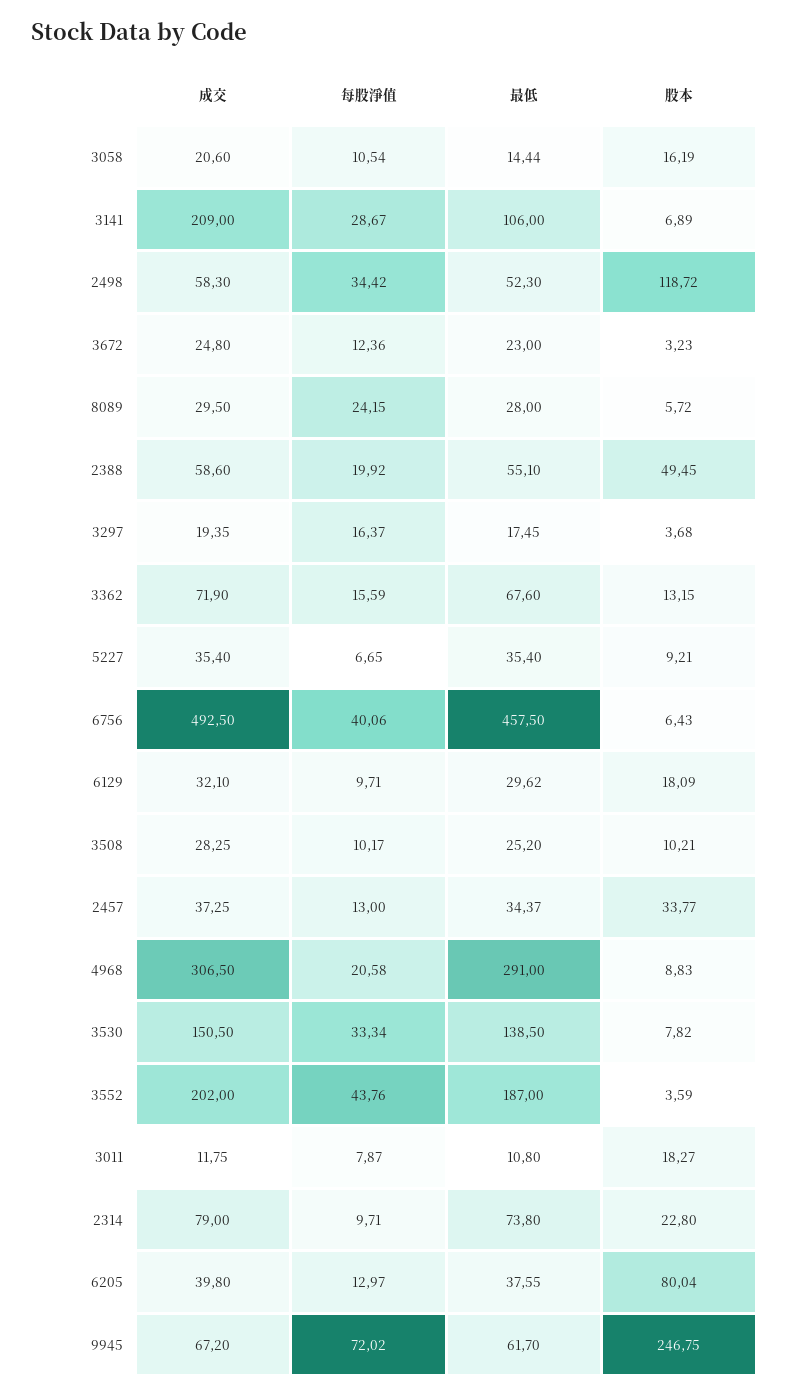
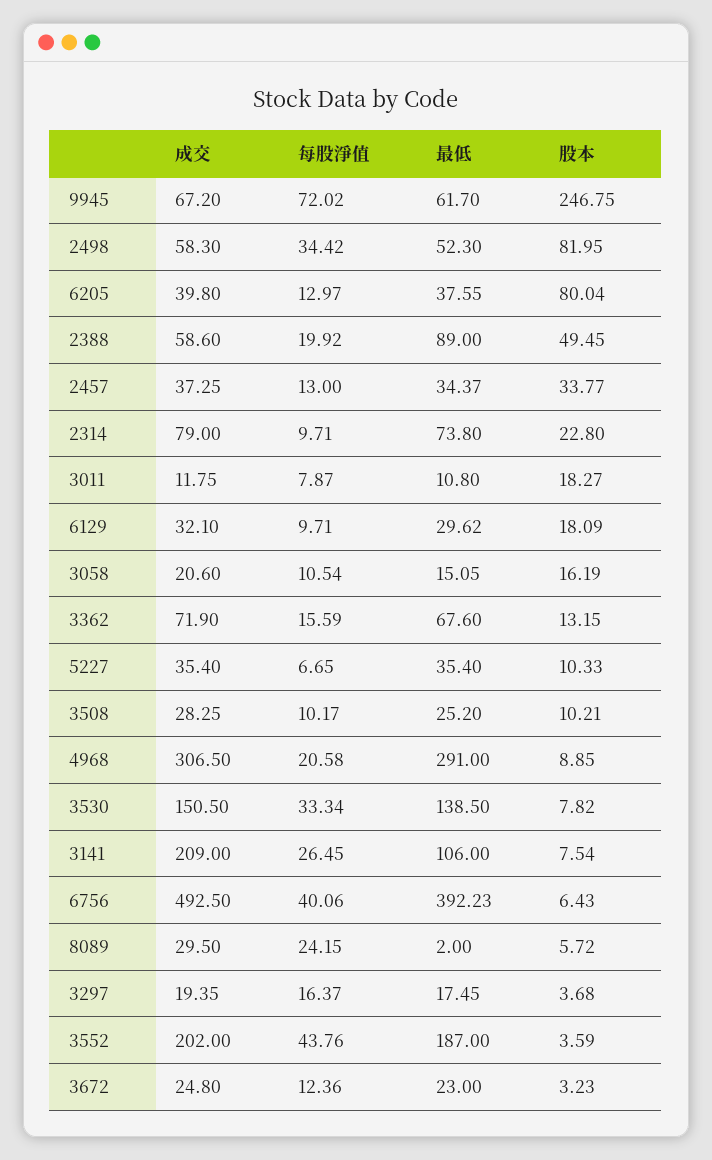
  {
    "成交": {
      "3058": 20.6,
      "3141": 209,
      "2498": 58.3,
      "3672": 24.8,
      "8089": 29.5,
      "2388": 58.6,
      "3297": 19.35,
      "3362": 71.9,
      "5227": 35.4,
      "6756": 492.5,
      "6129": 32.1,
      "3508": 28.25,
      "2457": 37.25,
      "4968": 306.5,
      "3530": 150.5,
      "3552": 202,
      "3011": 11.75,
      "2314": 79,
      "6205": 39.8,
      "9945": 67.2
    },
    "每股淨值": {
      "3058": 10.54,
-     "3141": 28.67,
+     "3141": 26.45,
      "2498": 34.42,
      "3672": 12.36,
      "8089": 24.15,
      "2388": 19.92,
      "3297": 16.37,
      "3362": 15.59,
      "5227": 6.65,
      "6756": 40.06,
      "6129": 9.71,
      "3508": 10.17,
      "2457": 13,
      "4968": 20.58,
      "3530": 33.34,
      "3552": 43.76,
      "3011": 7.87,
      "2314": 9.71,
      "6205": 12.97,
      "9945": 72.02
    },
    "最低": {
-     "3058": 14.44,
+     "3058": 15.05,
      "3141": 106,
      "2498": 52.3,
      "3672": 23,
-     "8089": 28,
+     "8089": 2,
-     "2388": 55.1,
+     "2388": 89,
      "3297": 17.45,
      "3362": 67.6,
      "5227": 35.4,
-     "6756": 457.5,
+     "6756": 392.23,
      "6129": 29.62,
      "3508": 25.2,
      "2457": 34.37,
      "4968": 291,
      "3530": 138.5,
      "3552": 187,
      "3011": 10.8,
      "2314": 73.8,
      "6205": 37.55,
      "9945": 61.7
    },
    "股本": {
      "3058": 16.19,
-     "3141": 6.89,
+     "3141": 7.54,
-     "2498": 118.72,
+     "2498": 81.95,
      "3672": 3.23,
      "8089": 5.72,
      "2388": 49.45,
      "3297": 3.68,
      "3362": 13.15,
-     "5227": 9.21,
+     "5227": 10.33,
      "6756": 6.43,
      "6129": 18.09,
      "3508": 10.21,
      "2457": 33.77,
-     "4968": 8.83,
+     "4968": 8.85,
      "3530": 7.82,
      "3552": 3.59,
      "3011": 18.27,
      "2314": 22.8,
      "6205": 80.04,
      "9945": 246.75
    }
  }

